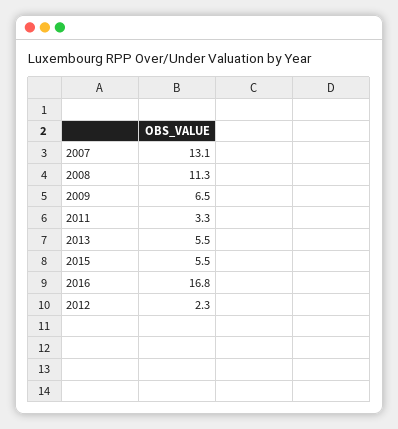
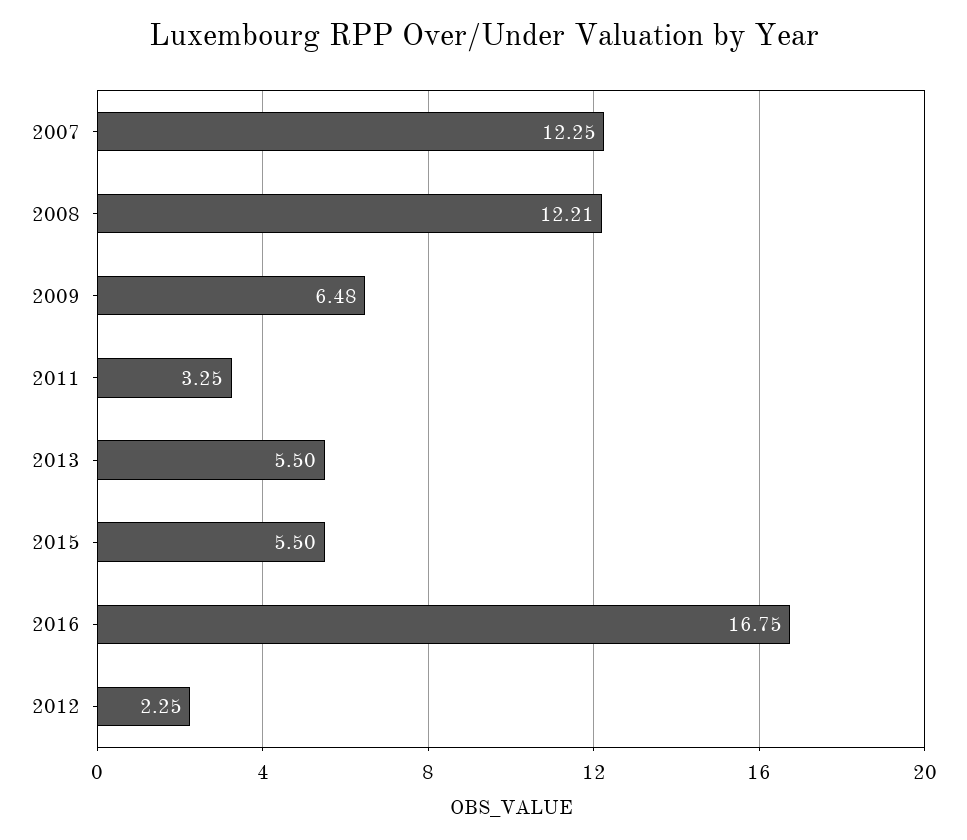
  {
-   "2007": 13.1,
+   "2007": 12.25,
-   "2008": 11.3,
+   "2008": 12.21,
    "2009": 6.48,
    "2011": 3.25,
    "2013": 5.5,
    "2015": 5.5,
    "2016": 16.75,
    "2012": 2.25
  }

